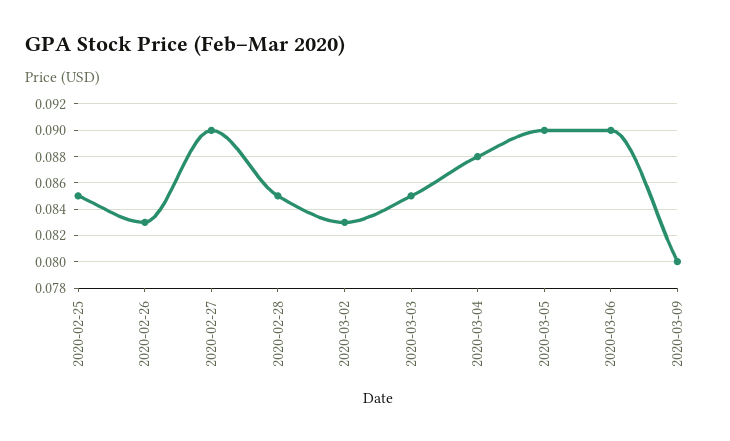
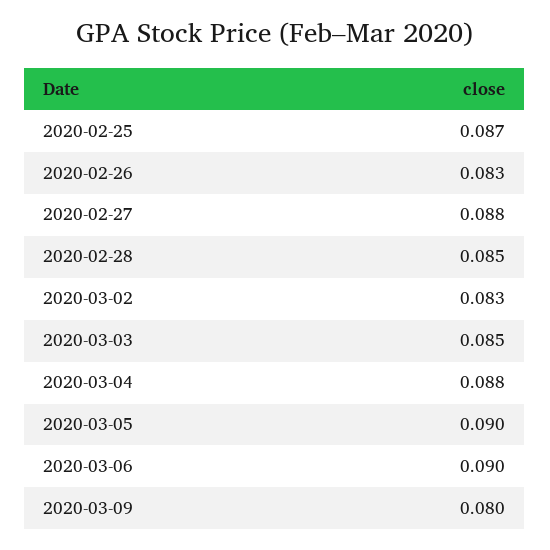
  {
-   "2020-02-25": 0.085,
+   "2020-02-25": 0.087,
    "2020-02-26": 0.083,
-   "2020-02-27": 0.09,
+   "2020-02-27": 0.088,
    "2020-02-28": 0.085,
    "2020-03-02": 0.083,
    "2020-03-03": 0.085,
    "2020-03-04": 0.088,
    "2020-03-05": 0.09,
    "2020-03-06": 0.09,
    "2020-03-09": 0.08
  }

